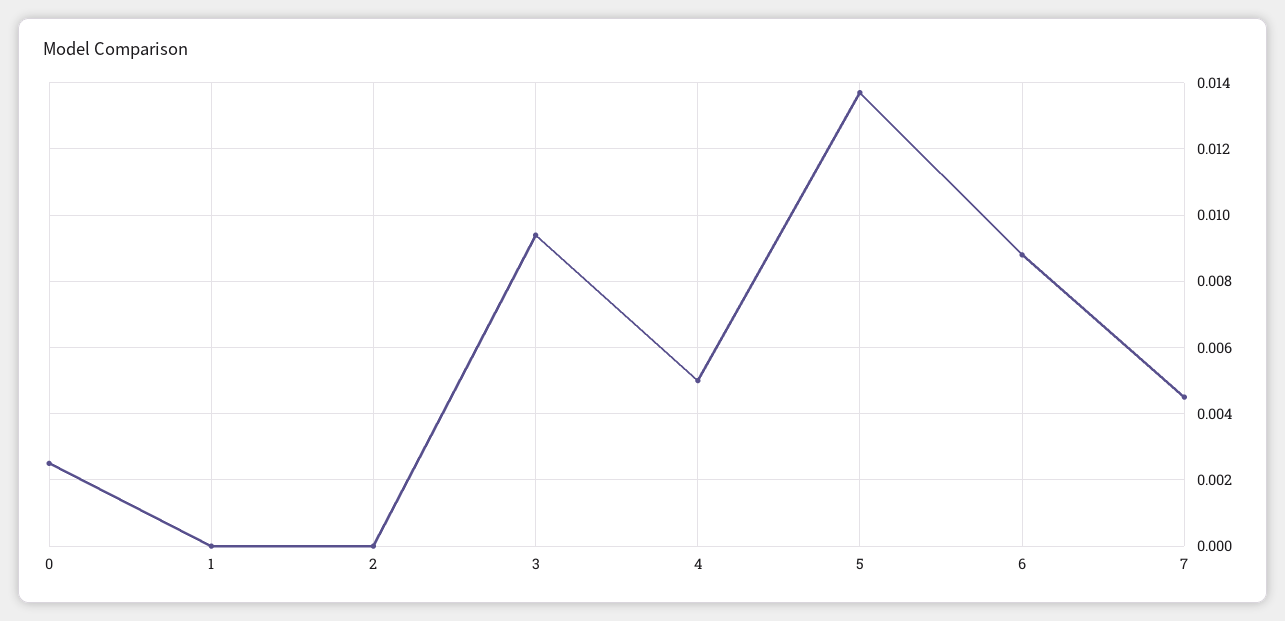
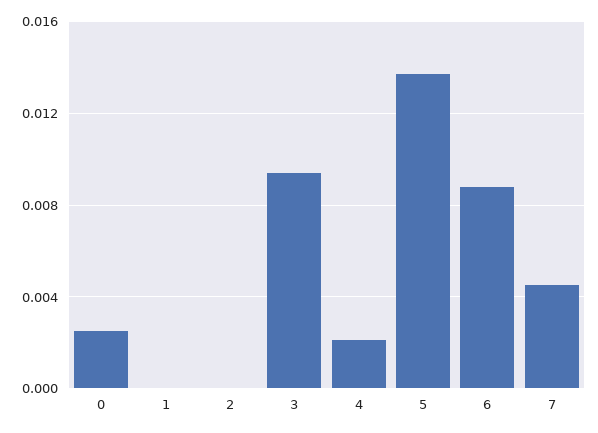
  {
    "0": 0.0025,
    "1": 0,
    "2": 0,
    "3": 0.0095,
-   "4": 0.005,
+   "4": 0.002,
    "5": 0.0135,
    "6": 0.009,
    "7": 0.0045
  }

